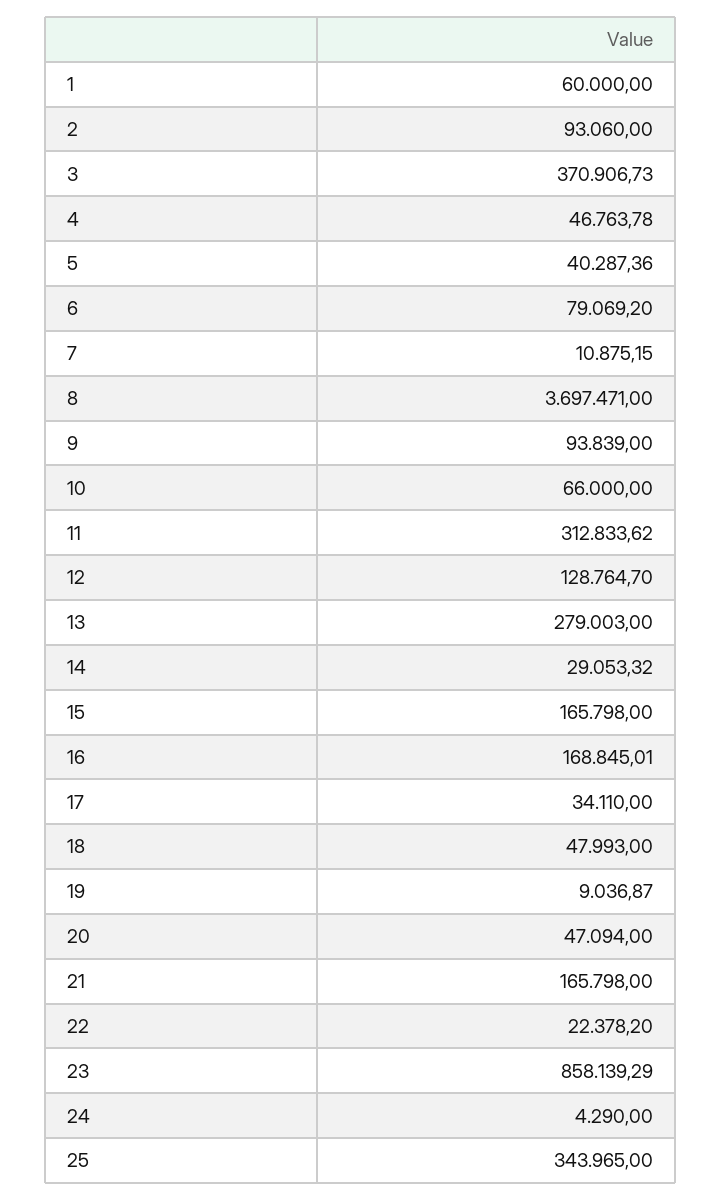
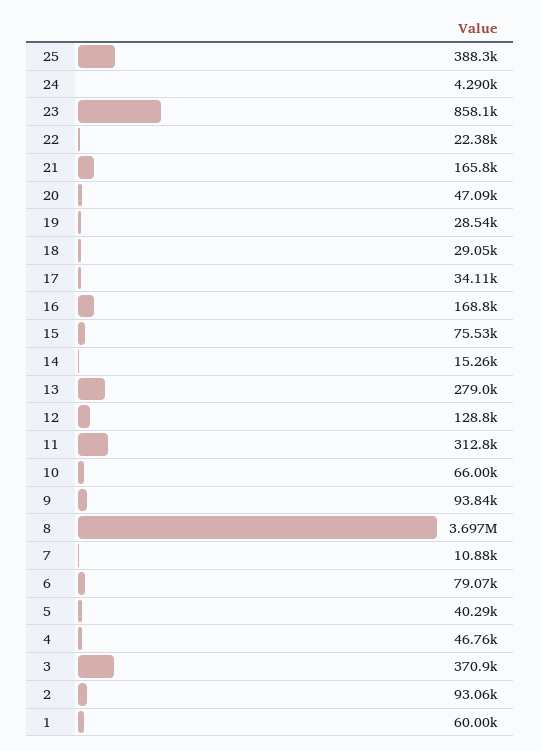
  {
    "1": 60000,
    "2": 93060,
    "3": 370906.73,
    "4": 46763.78,
    "5": 40287.36,
    "6": 79069.2,
    "7": 10875.15,
    "8": 3697471,
    "9": 93839,
    "10": 66000,
    "11": 312833.62,
    "12": 128764.7,
    "13": 279003,
-   "14": 29053.32,
+   "14": 15260,
-   "15": 165798,
+   "15": 75530,
    "16": 168845.01,
    "17": 34110,
-   "18": 47993,
+   "18": 29050,
-   "19": 9036.87,
+   "19": 28540,
    "20": 47094,
    "21": 165798,
    "22": 22378.2,
    "23": 858139.29,
    "24": 4290,
-   "25": 343965
+   "25": 388300
  }

